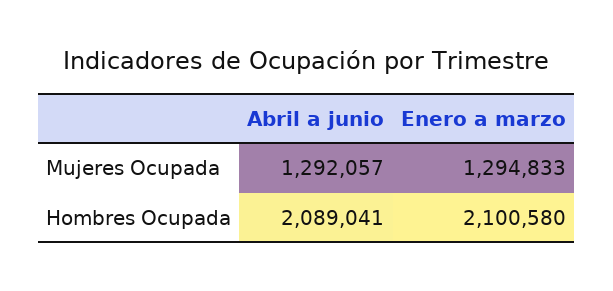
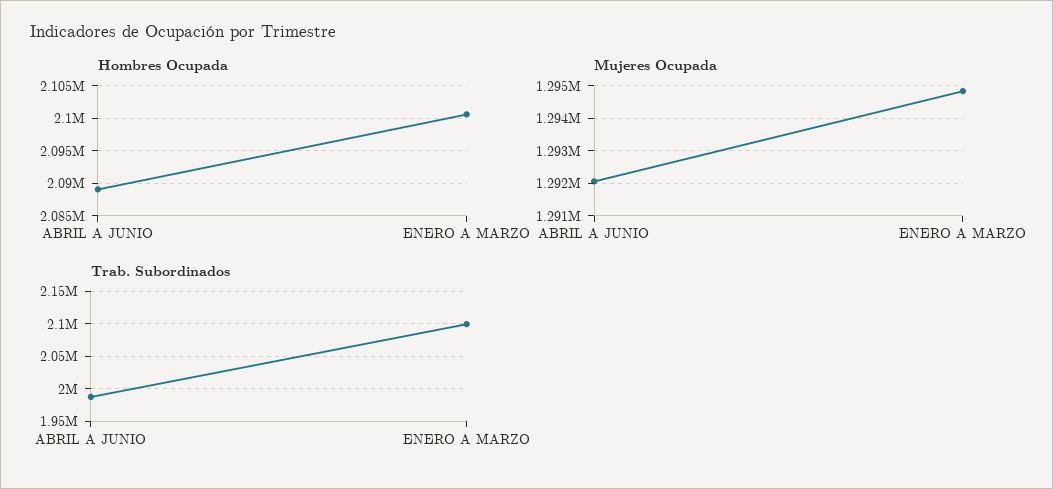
  {
    "Mujeres Ocupada": {
      "Abril a junio": 1292057,
      "Enero a marzo": 1294833
    },
    "Hombres Ocupada": {
      "Abril a junio": 2089041,
      "Enero a marzo": 2100580
-   }
+   },
+   "Trab. Subordinados": {
+     "Abril a junio": 1990000,
+     "Enero a marzo": 2100000
+   }
  }

